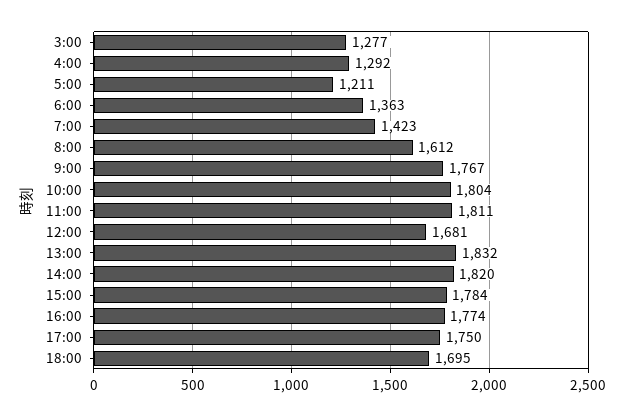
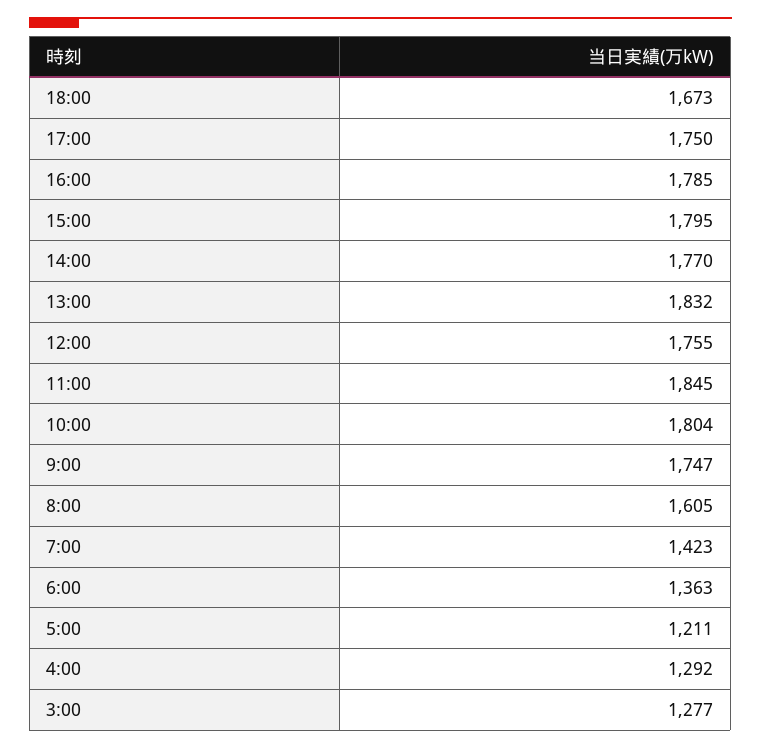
  {
    "3:00": 1277,
    "4:00": 1292,
    "5:00": 1211,
    "6:00": 1363,
    "7:00": 1423,
-   "8:00": 1612,
+   "8:00": 1605,
-   "9:00": 1767,
+   "9:00": 1747,
    "10:00": 1804,
-   "11:00": 1811,
+   "11:00": 1845,
-   "12:00": 1681,
+   "12:00": 1755,
    "13:00": 1832,
-   "14:00": 1820,
+   "14:00": 1770,
-   "15:00": 1784,
+   "15:00": 1795,
-   "16:00": 1774,
+   "16:00": 1785,
    "17:00": 1750,
-   "18:00": 1695
+   "18:00": 1673
  }

